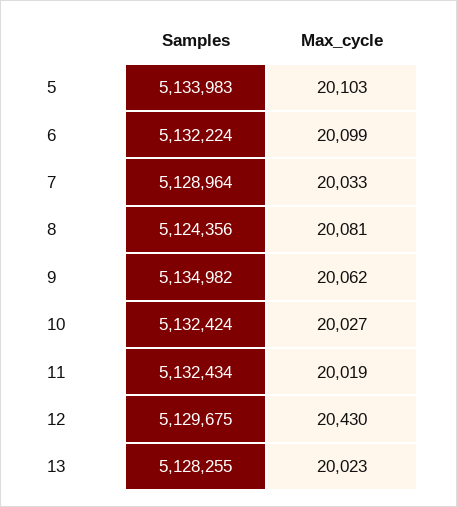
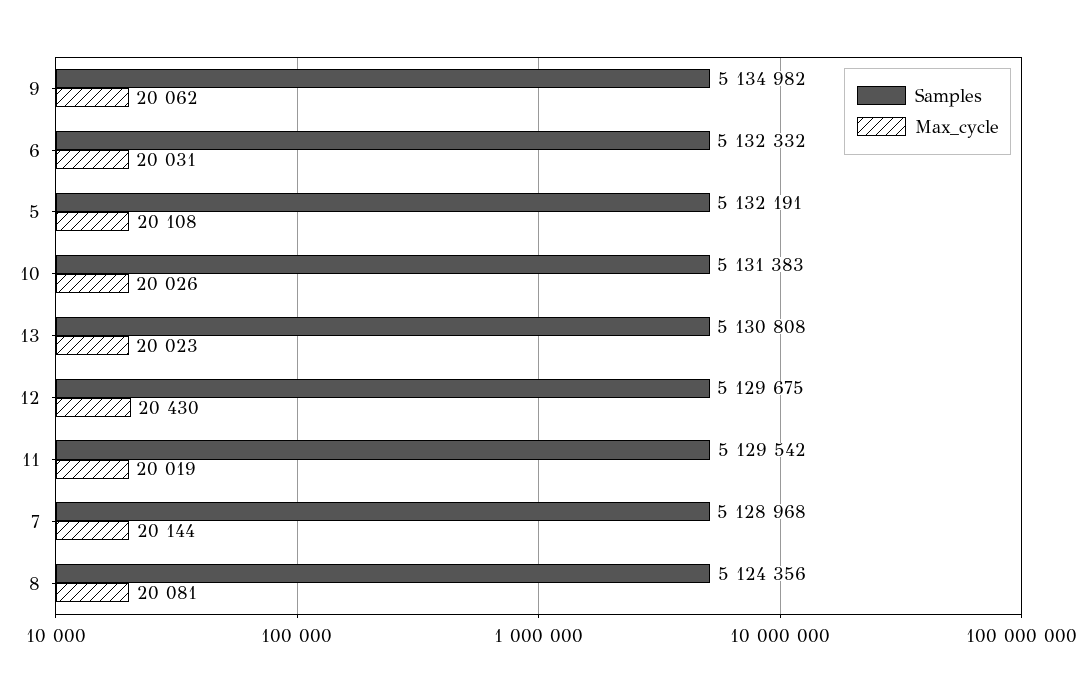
  {
    "Samples": {
-     "5": 5133983,
+     "5": 5132191,
-     "6": 5132224,
+     "6": 5132332,
-     "7": 5128964,
+     "7": 5128968,
      "8": 5124356,
      "9": 5134982,
-     "10": 5132424,
+     "10": 5131383,
-     "11": 5132434,
+     "11": 5129542,
      "12": 5129675,
-     "13": 5128255
+     "13": 5130808
    },
    "Max_cycle": {
-     "5": 20103,
+     "5": 20108,
-     "6": 20099,
+     "6": 20031,
-     "7": 20033,
+     "7": 20144,
      "8": 20081,
      "9": 20062,
-     "10": 20027,
+     "10": 20026,
      "11": 20019,
      "12": 20430,
      "13": 20023
    }
  }

